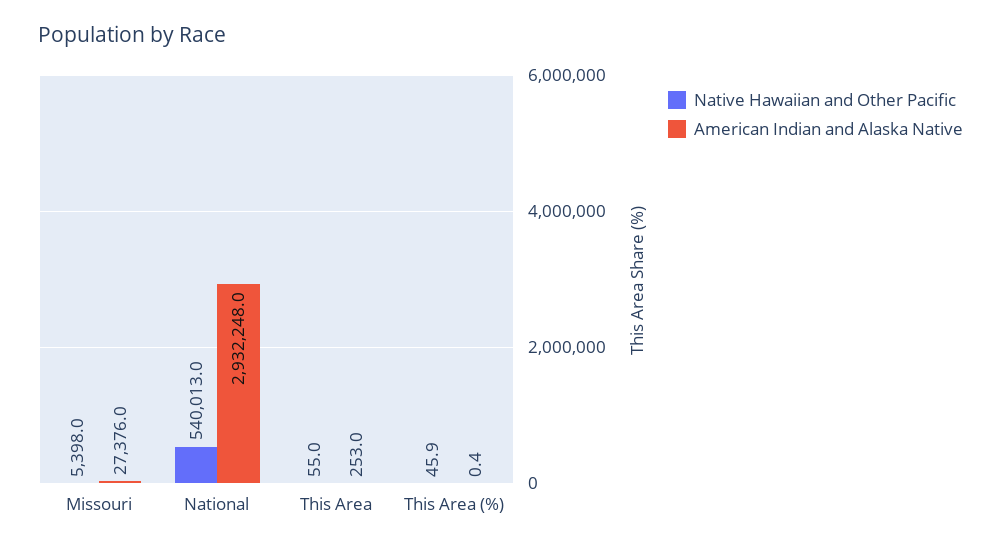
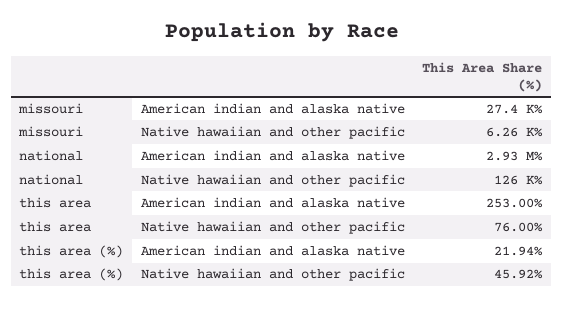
  {
    "Native Hawaiian and Other Pacific": {
-     "Missouri": 5398,
+     "Missouri": 6260,
-     "National": 540013,
+     "National": 126000,
-     "This Area": 55,
+     "This Area": 76,
      "This Area (%)": 45.92
    },
    "American Indian and Alaska Native": {
      "Missouri": 27376,
      "National": 2932248,
      "This Area": 253,
-     "This Area (%)": 0.4
+     "This Area (%)": 21.94
    }
  }

